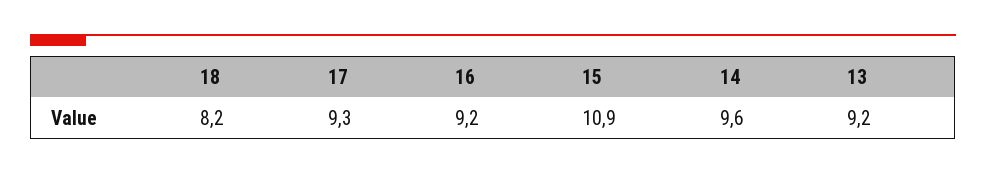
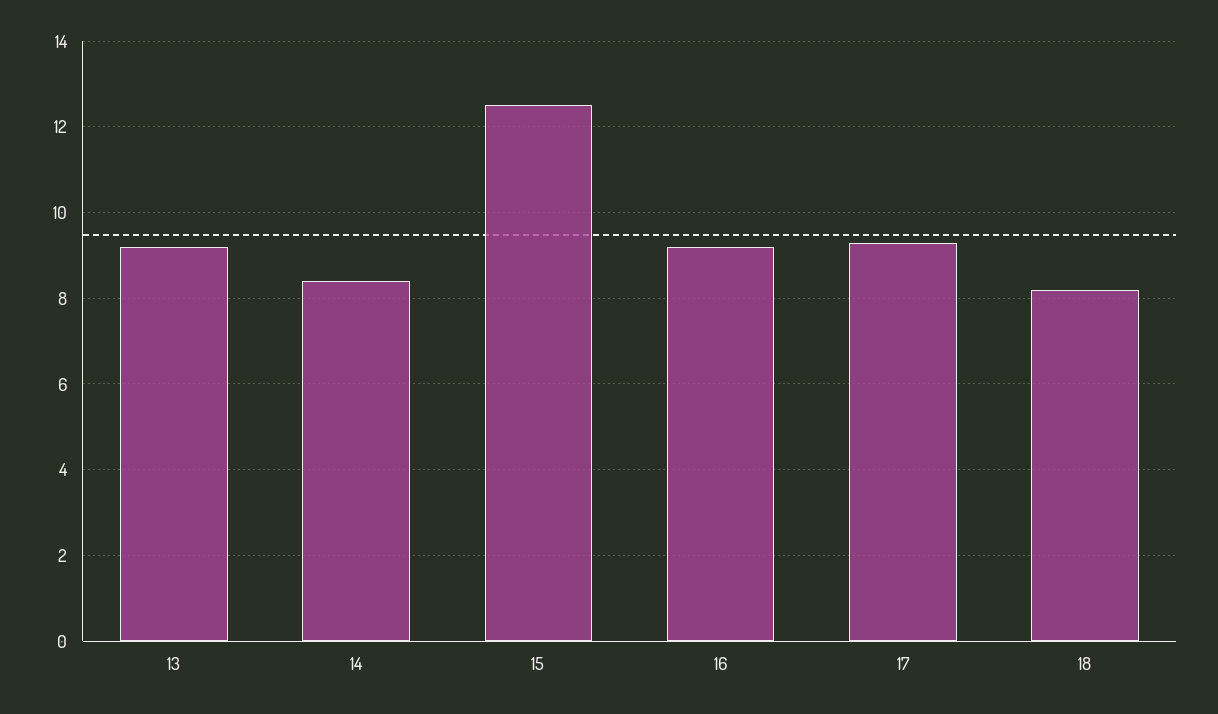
  {
    "18": 8.2,
    "17": 9.3,
    "16": 9.2,
-   "15": 10.9,
+   "15": 12.5,
-   "14": 9.6,
+   "14": 8.5,
    "13": 9.2
  }

